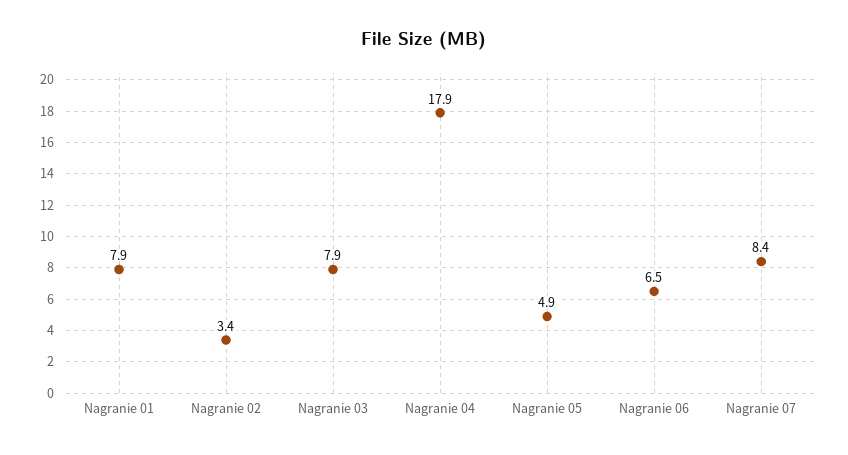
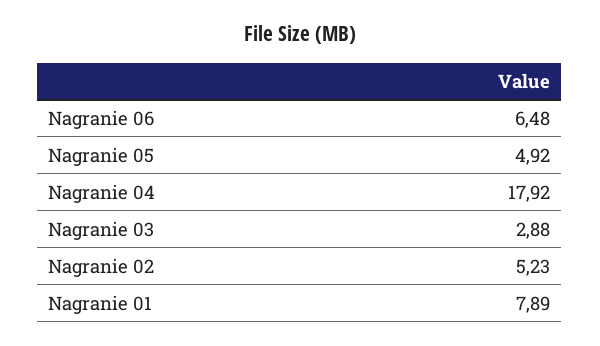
  {
    "Nagranie 01": 7.89,
-   "Nagranie 02": 3.4,
+   "Nagranie 02": 5.23,
-   "Nagranie 03": 7.9,
+   "Nagranie 03": 2.88,
    "Nagranie 04": 17.92,
    "Nagranie 05": 4.92,
-   "Nagranie 06": 6.48,
+   "Nagranie 06": 6.48
-   "Nagranie 07": 8.4
  }

